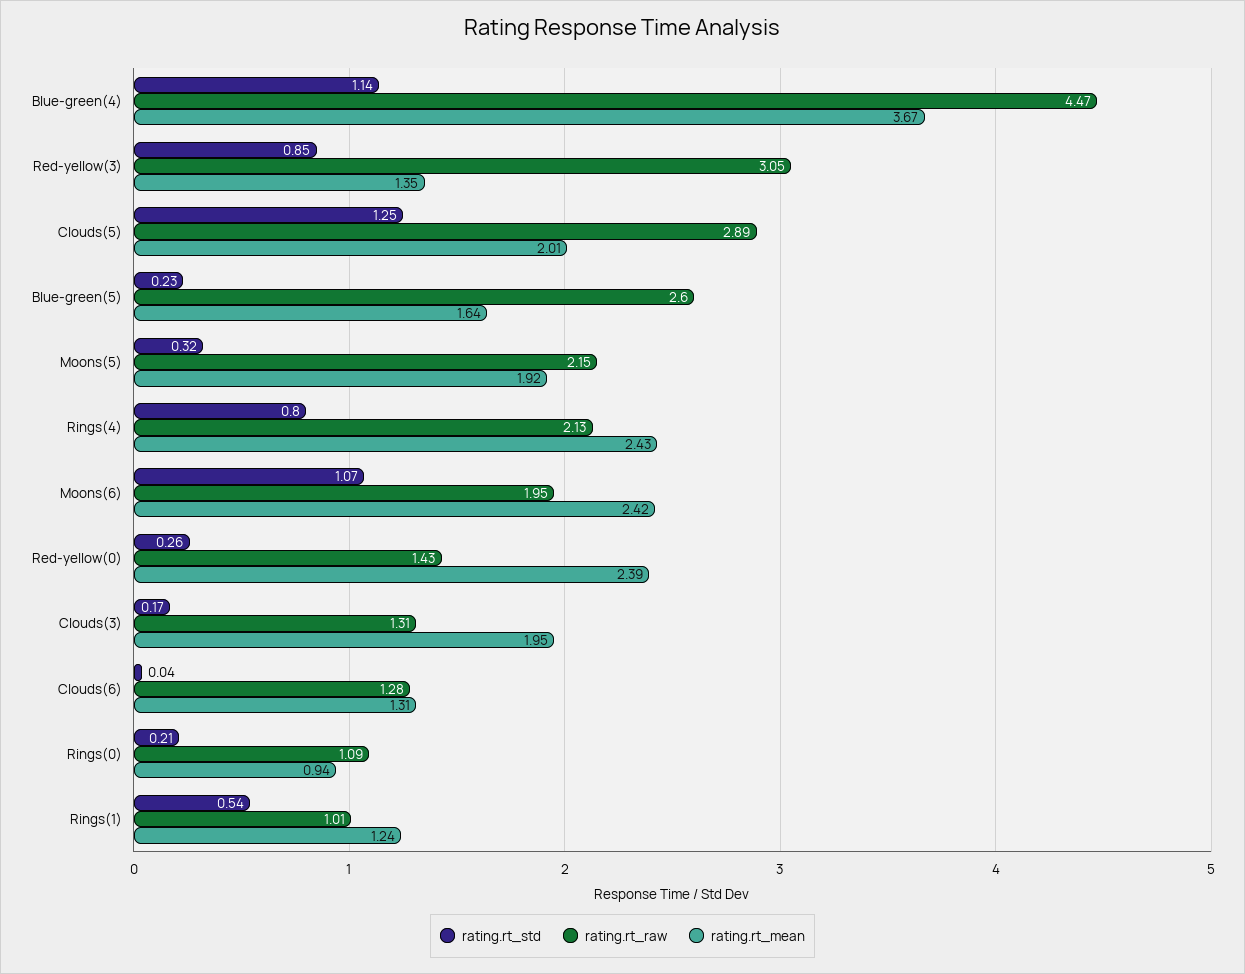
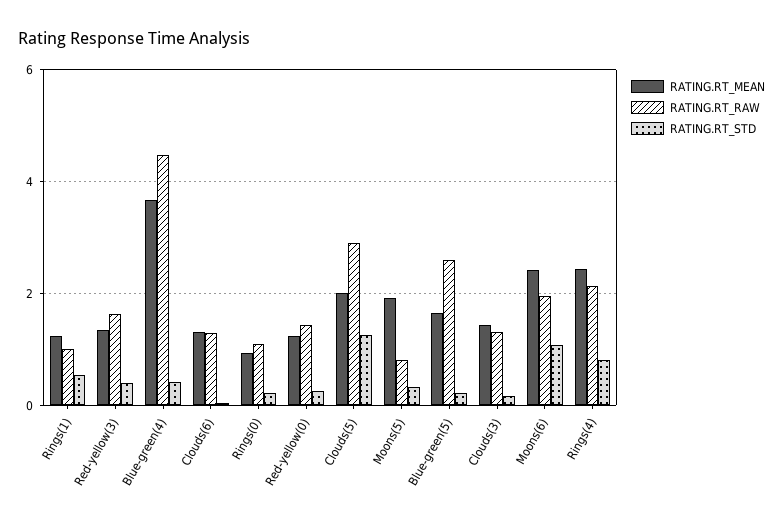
  {
    "rating.rt_std": {
-     "Blue-green(4)": 1.14,
+     "Blue-green(4)": 0.4,
-     "Red-yellow(3)": 0.85,
+     "Red-yellow(3)": 0.4,
      "Clouds(5)": 1.25,
      "Blue-green(5)": 0.23,
      "Moons(5)": 0.32,
      "Rings(4)": 0.8,
      "Moons(6)": 1.07,
      "Red-yellow(0)": 0.26,
      "Clouds(3)": 0.17,
      "Clouds(6)": 0.04,
      "Rings(0)": 0.21,
      "Rings(1)": 0.54
    },
    "rating.rt_raw": {
      "Blue-green(4)": 4.47,
-     "Red-yellow(3)": 3.05,
+     "Red-yellow(3)": 1.6,
      "Clouds(5)": 2.89,
      "Blue-green(5)": 2.6,
-     "Moons(5)": 2.15,
+     "Moons(5)": 0.8,
      "Rings(4)": 2.13,
      "Moons(6)": 1.95,
      "Red-yellow(0)": 1.43,
      "Clouds(3)": 1.31,
      "Clouds(6)": 1.28,
      "Rings(0)": 1.09,
      "Rings(1)": 1.01
    },
    "rating.rt_mean": {
      "Blue-green(4)": 3.67,
      "Red-yellow(3)": 1.35,
      "Clouds(5)": 2.01,
      "Blue-green(5)": 1.64,
      "Moons(5)": 1.92,
      "Rings(4)": 2.43,
      "Moons(6)": 2.42,
-     "Red-yellow(0)": 2.39,
+     "Red-yellow(0)": 1.2,
-     "Clouds(3)": 1.95,
+     "Clouds(3)": 1.4,
      "Clouds(6)": 1.31,
      "Rings(0)": 0.94,
      "Rings(1)": 1.24
    }
  }

